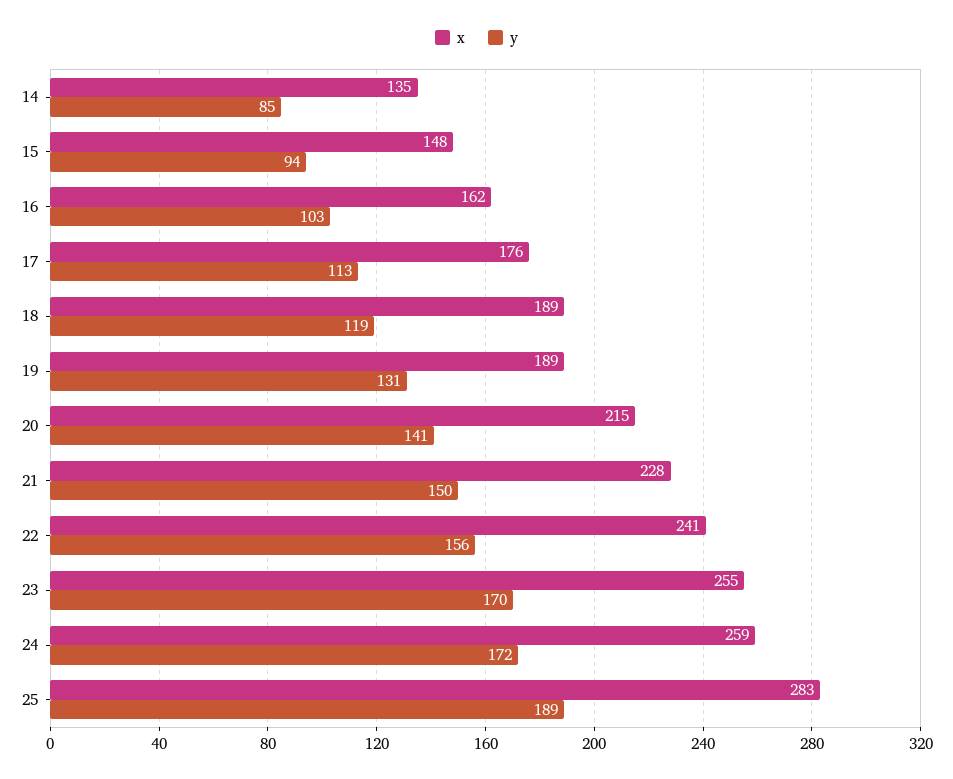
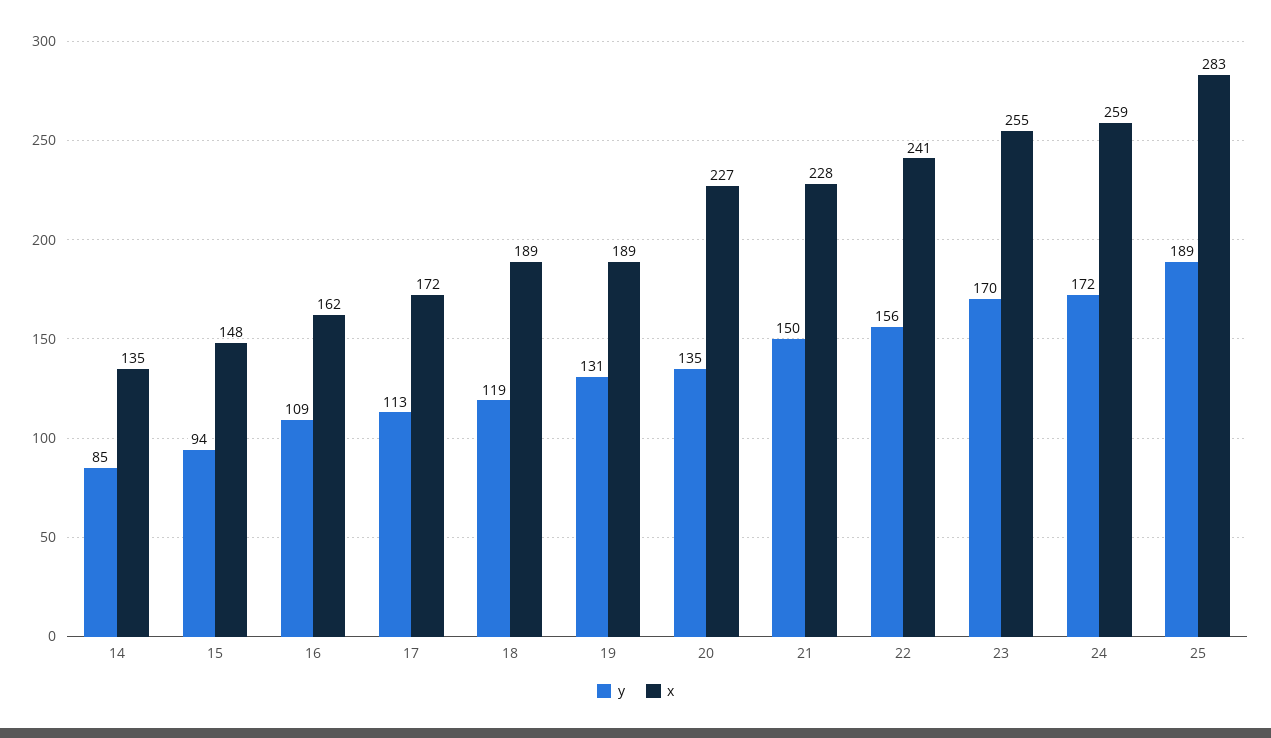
  {
    "x": {
      "14": 135,
      "15": 148,
      "16": 162,
-     "17": 176,
+     "17": 172,
      "18": 189,
      "19": 189,
-     "20": 215,
+     "20": 227,
      "21": 228,
      "22": 241,
      "23": 255,
      "24": 259,
      "25": 283
    },
    "y": {
      "14": 85,
      "15": 94,
-     "16": 103,
+     "16": 109,
      "17": 113,
      "18": 119,
      "19": 131,
-     "20": 141,
+     "20": 135,
      "21": 150,
      "22": 156,
      "23": 170,
      "24": 172,
      "25": 189
    }
  }

